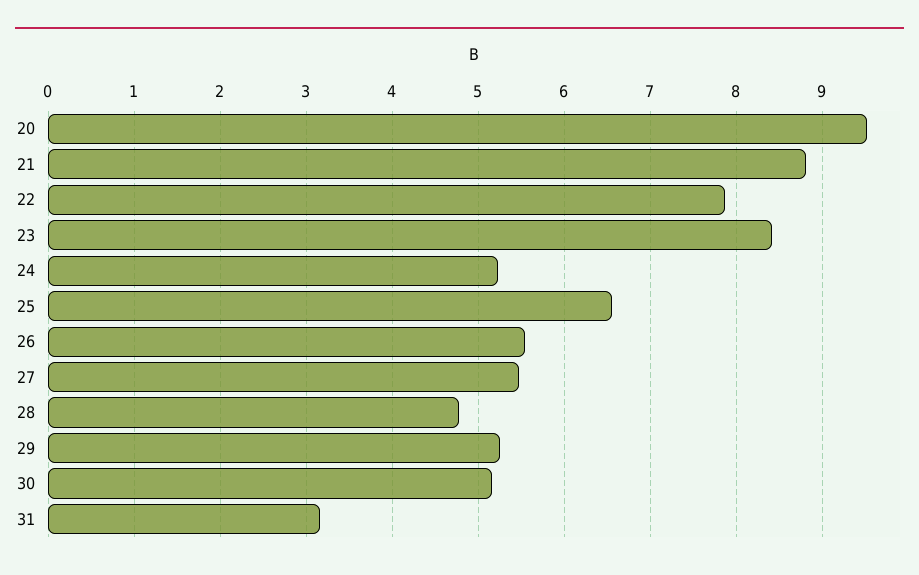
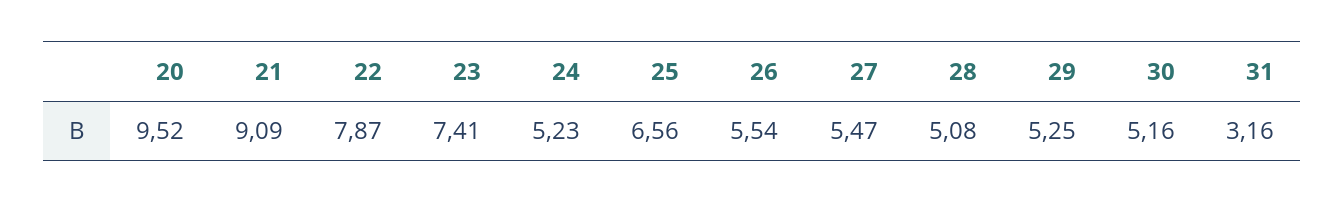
  {
    "20": 9.52,
-   "21": 8.8,
+   "21": 9.09,
    "22": 7.87,
-   "23": 8.4,
+   "23": 7.41,
    "24": 5.23,
    "25": 6.56,
    "26": 5.54,
    "27": 5.47,
-   "28": 4.8,
+   "28": 5.08,
    "29": 5.25,
    "30": 5.16,
    "31": 3.16
  }

